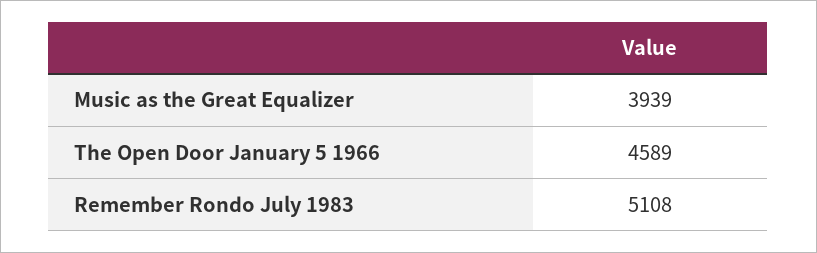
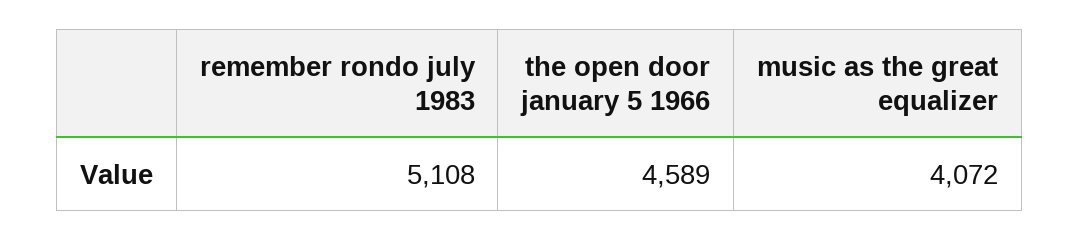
  {
-   "Music as the Great Equalizer": 3939,
+   "Music as the Great Equalizer": 4072,
    "The Open Door January 5 1966": 4589,
    "Remember Rondo July 1983": 5108
  }

